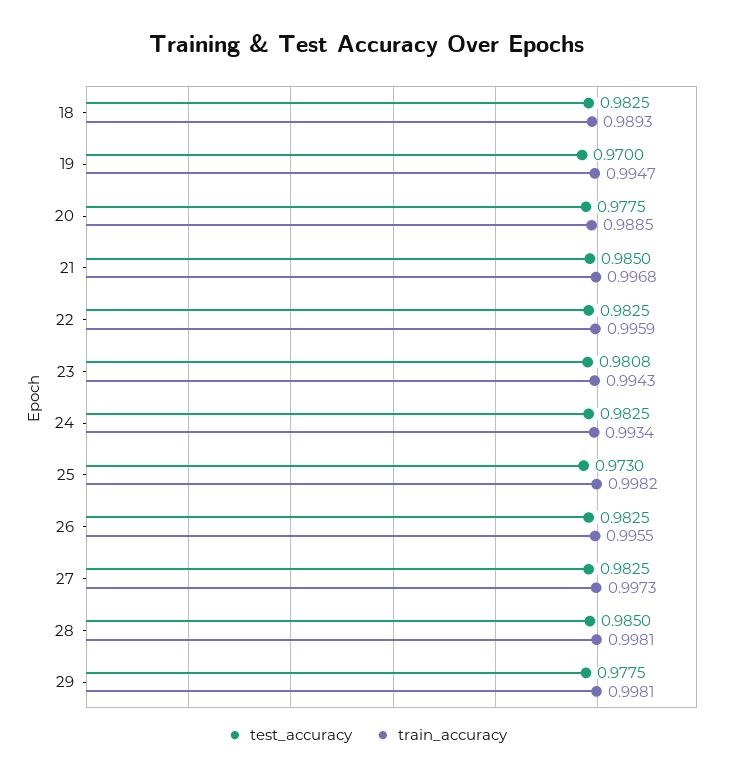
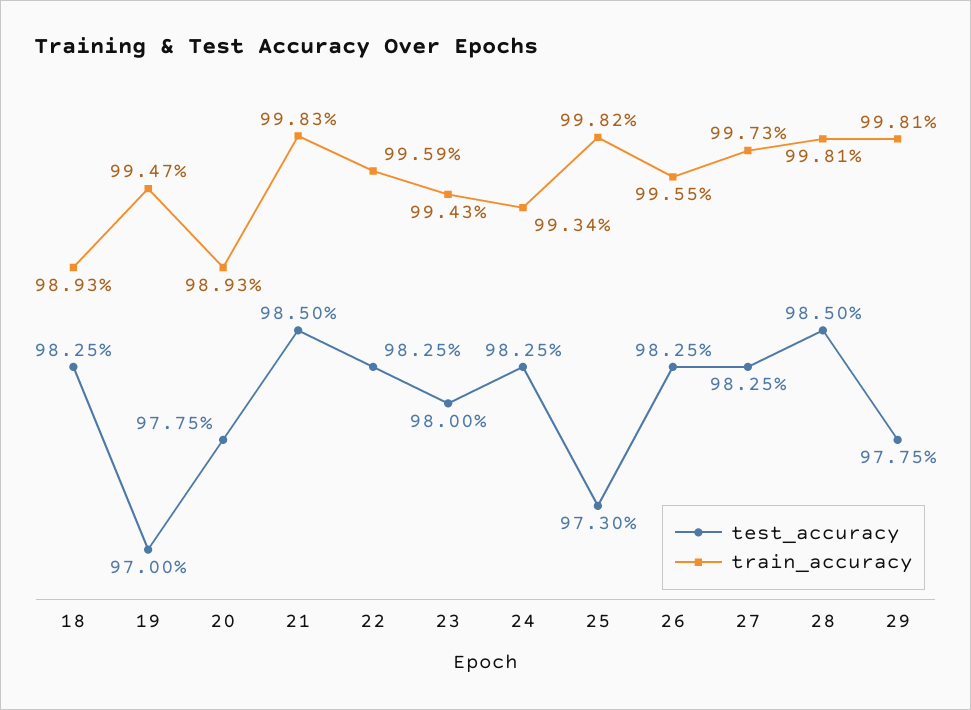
  {
    "test_accuracy": {
      "18": 0.9825,
      "19": 0.97,
      "20": 0.9775,
      "21": 0.985,
      "22": 0.9825,
-     "23": 0.9808,
+     "23": 0.98,
      "24": 0.9825,
      "25": 0.973,
      "26": 0.9825,
      "27": 0.9825,
      "28": 0.985,
      "29": 0.9775
    },
    "train_accuracy": {
      "18": 0.9893,
      "19": 0.9947,
-     "20": 0.9885,
+     "20": 0.9893,
-     "21": 0.9968,
+     "21": 0.9983,
      "22": 0.9959,
      "23": 0.9943,
      "24": 0.9934,
      "25": 0.9982,
      "26": 0.9955,
      "27": 0.9973,
      "28": 0.9981,
      "29": 0.9981
    }
  }

